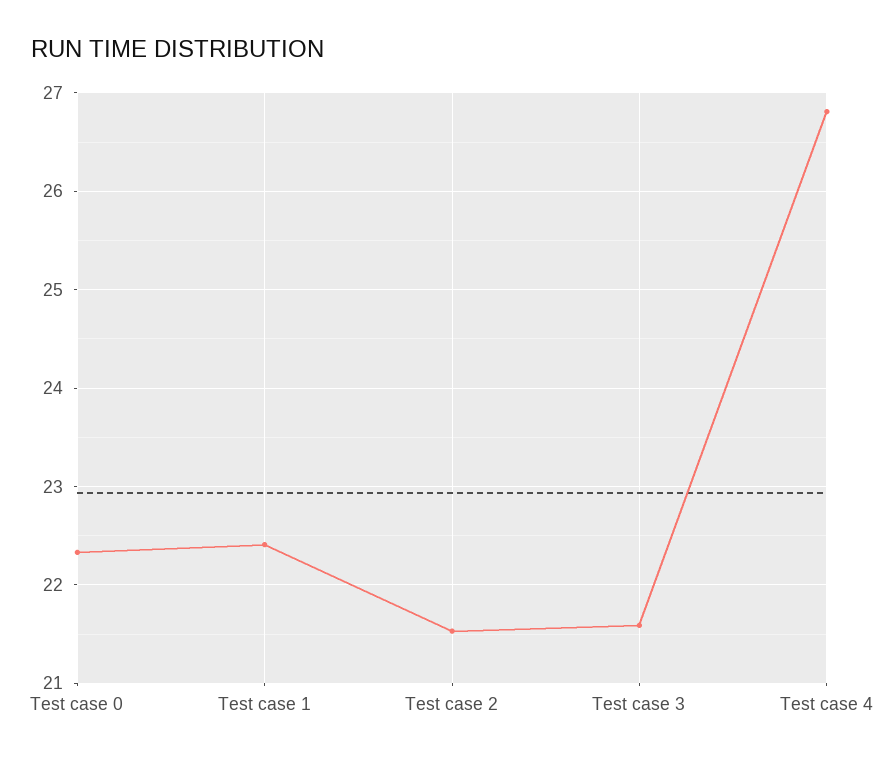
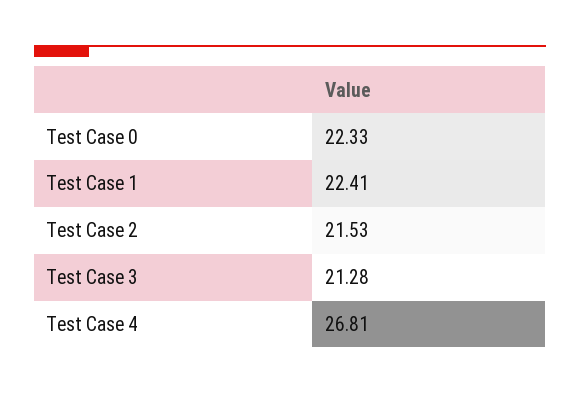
  {
    "Test case 0": 22.33,
    "Test case 1": 22.41,
    "Test case 2": 21.53,
-   "Test case 3": 21.6,
+   "Test case 3": 21.28,
    "Test case 4": 26.81
  }

